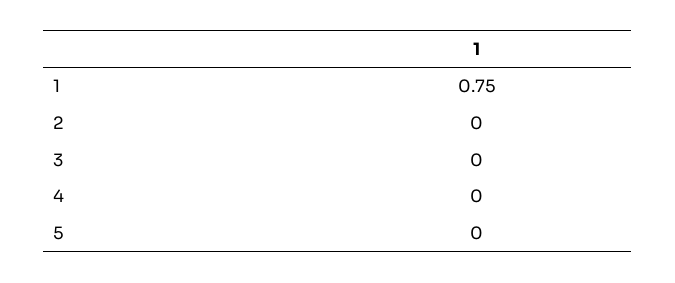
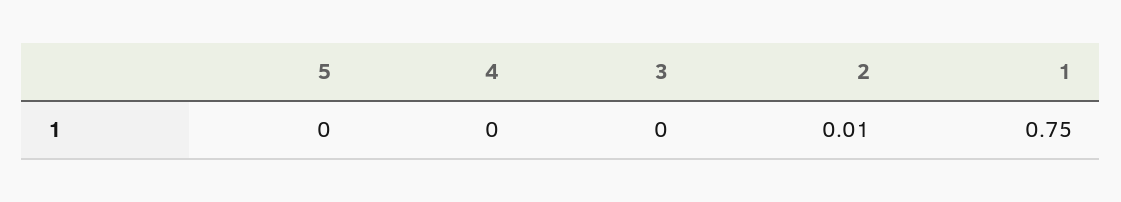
  {
    "1": 0.75,
-   "2": 0,
+   "2": 0.01,
    "3": 0,
    "4": 0,
    "5": 0
  }

